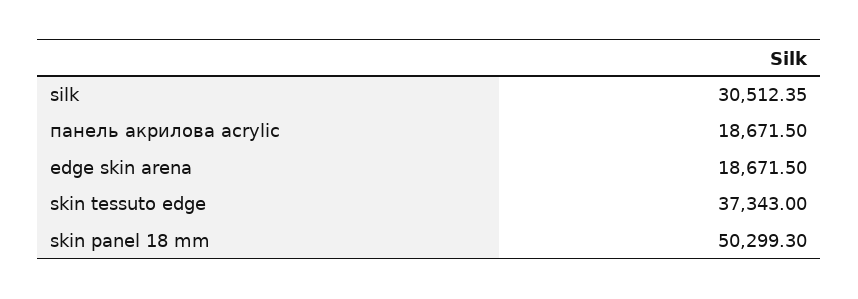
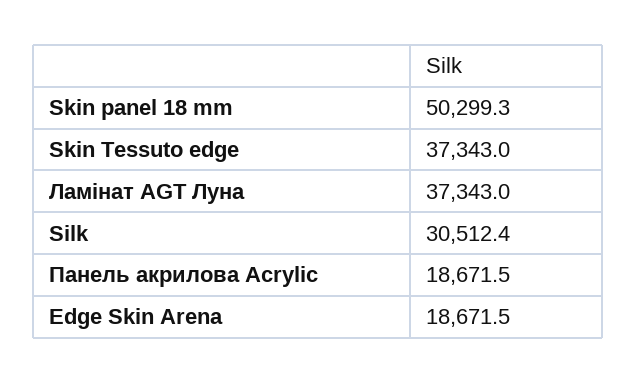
  {
    "silk": 30512.35,
    "панель акрилова acrylic": 18671.5,
    "edge skin arena": 18671.5,
    "skin tessuto edge": 37343,
-   "skin panel 18 mm": 50299.3
+   "skin panel 18 mm": 50299.3,
+   "Ламінат AGT Луна": 37343
  }

